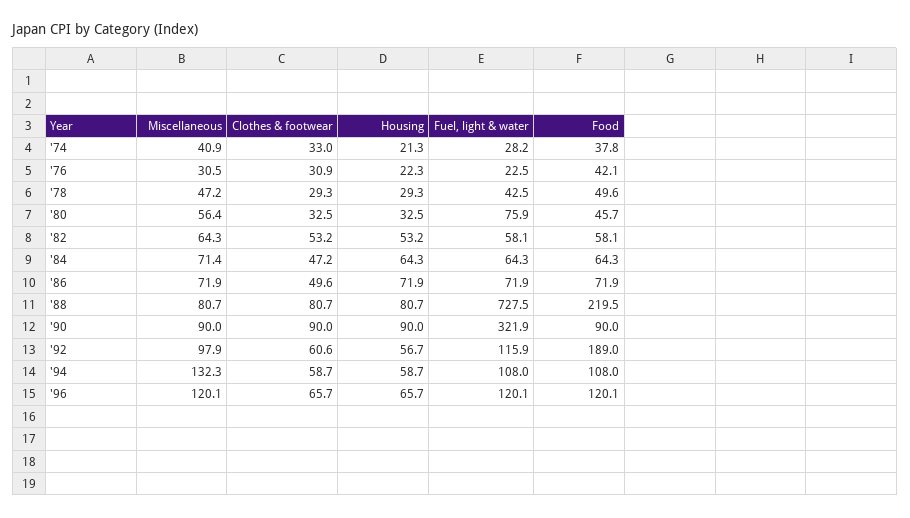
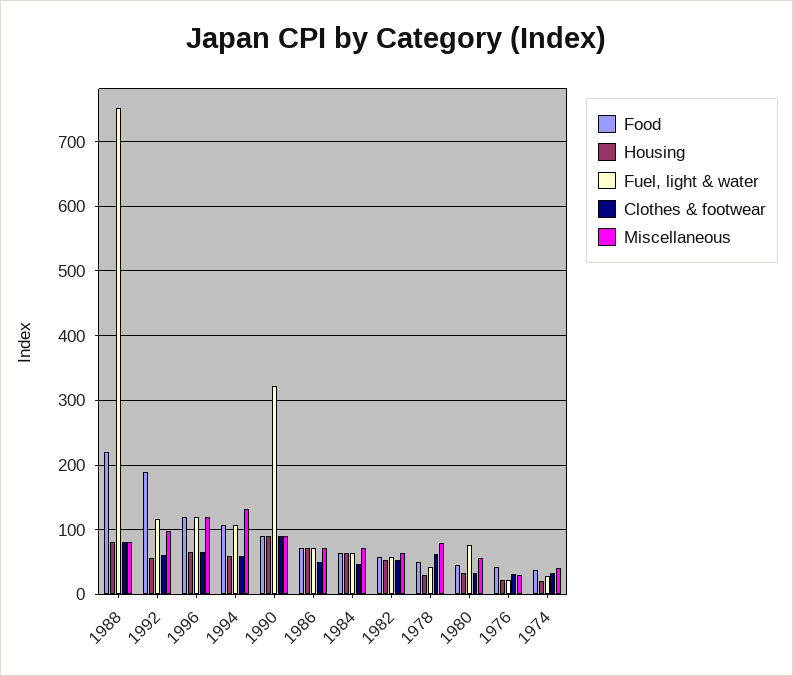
  {
    "Miscellaneous": {
      "'74": 40.9,
      "'76": 30.5,
-     "'78": 47.2,
+     "'78": 80,
      "'80": 56.4,
      "'82": 64.3,
      "'84": 71.4,
      "'86": 71.9,
      "'88": 80.7,
      "'90": 90,
      "'92": 97.9,
      "'94": 132.3,
      "'96": 120.1
    },
    "Clothes & footwear": {
      "'74": 33,
      "'76": 30.9,
-     "'78": 29.3,
+     "'78": 60,
      "'80": 32.5,
      "'82": 53.2,
      "'84": 47.2,
      "'86": 49.6,
      "'88": 80.7,
      "'90": 90,
      "'92": 60.6,
      "'94": 58.7,
      "'96": 65.7
    },
    "Housing": {
      "'74": 21.3,
      "'76": 22.3,
      "'78": 29.3,
      "'80": 32.5,
      "'82": 53.2,
      "'84": 64.3,
      "'86": 71.9,
      "'88": 80.7,
      "'90": 90,
      "'92": 56.7,
      "'94": 58.7,
      "'96": 65.7
    },
    "Fuel, light & water": {
      "'74": 28.2,
      "'76": 22.5,
      "'78": 42.5,
      "'80": 75.9,
      "'82": 58.1,
      "'84": 64.3,
      "'86": 71.9,
-     "'88": 727.5,
+     "'88": 750,
      "'90": 321.9,
      "'92": 115.9,
      "'94": 108,
      "'96": 120.1
    },
    "Food": {
      "'74": 37.8,
      "'76": 42.1,
      "'78": 49.6,
      "'80": 45.7,
      "'82": 58.1,
      "'84": 64.3,
      "'86": 71.9,
      "'88": 219.5,
      "'90": 90,
      "'92": 189,
      "'94": 108,
      "'96": 120.1
    }
  }

